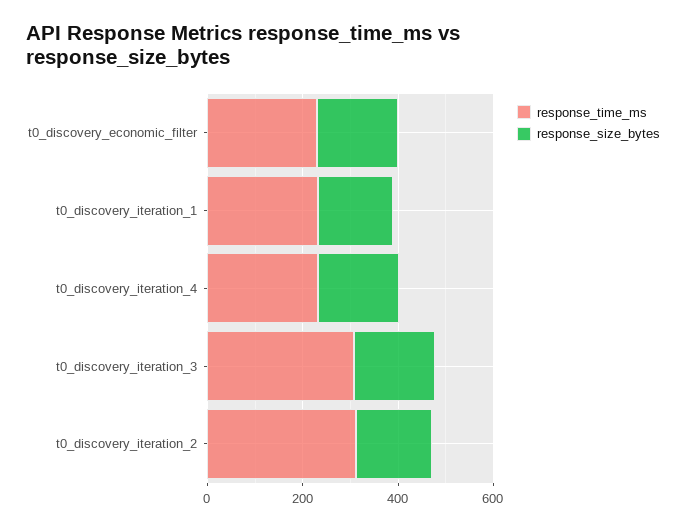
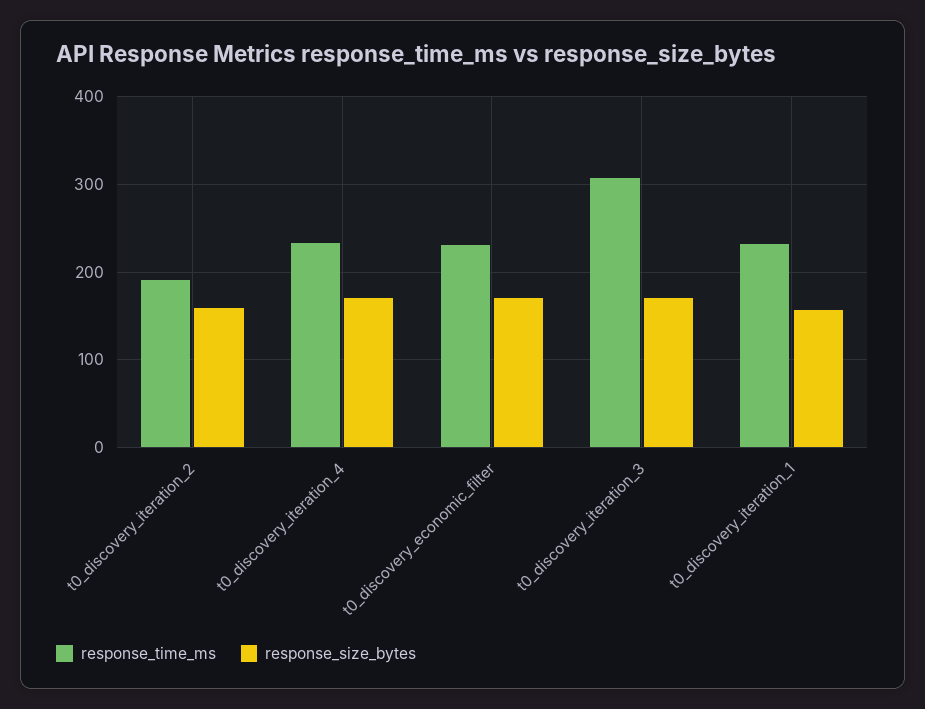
  {
    "response_time_ms": {
      "t0_discovery_economic_filter": 230,
      "t0_discovery_iteration_1": 230,
      "t0_discovery_iteration_4": 230,
      "t0_discovery_iteration_3": 310,
-     "t0_discovery_iteration_2": 300
+     "t0_discovery_iteration_2": 190
    },
    "response_size_bytes": {
      "t0_discovery_economic_filter": 170,
      "t0_discovery_iteration_1": 160,
      "t0_discovery_iteration_4": 170,
      "t0_discovery_iteration_3": 170,
      "t0_discovery_iteration_2": 160
    }
  }

